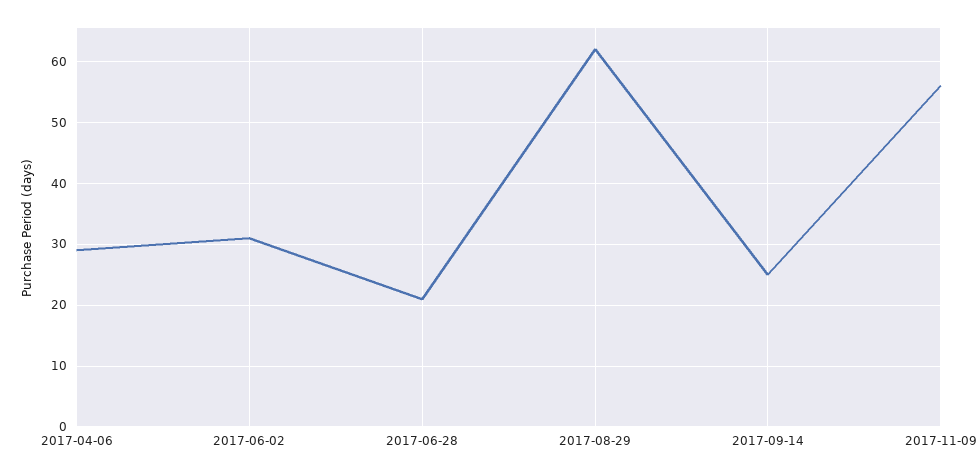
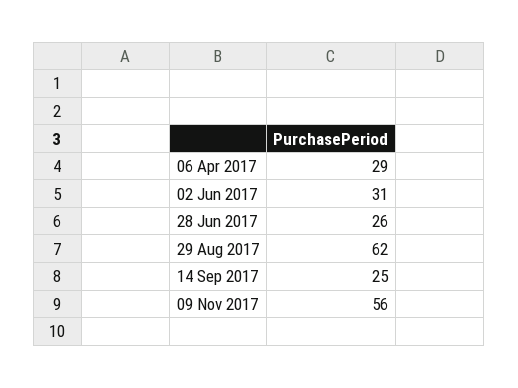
  {
    "2017-04-06": 29,
    "2017-06-02": 31,
-   "2017-06-28": 21,
+   "2017-06-28": 26,
    "2017-08-29": 62,
    "2017-09-14": 25,
    "2017-11-09": 56
  }

